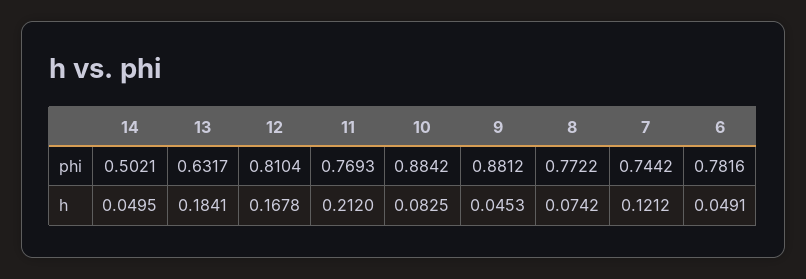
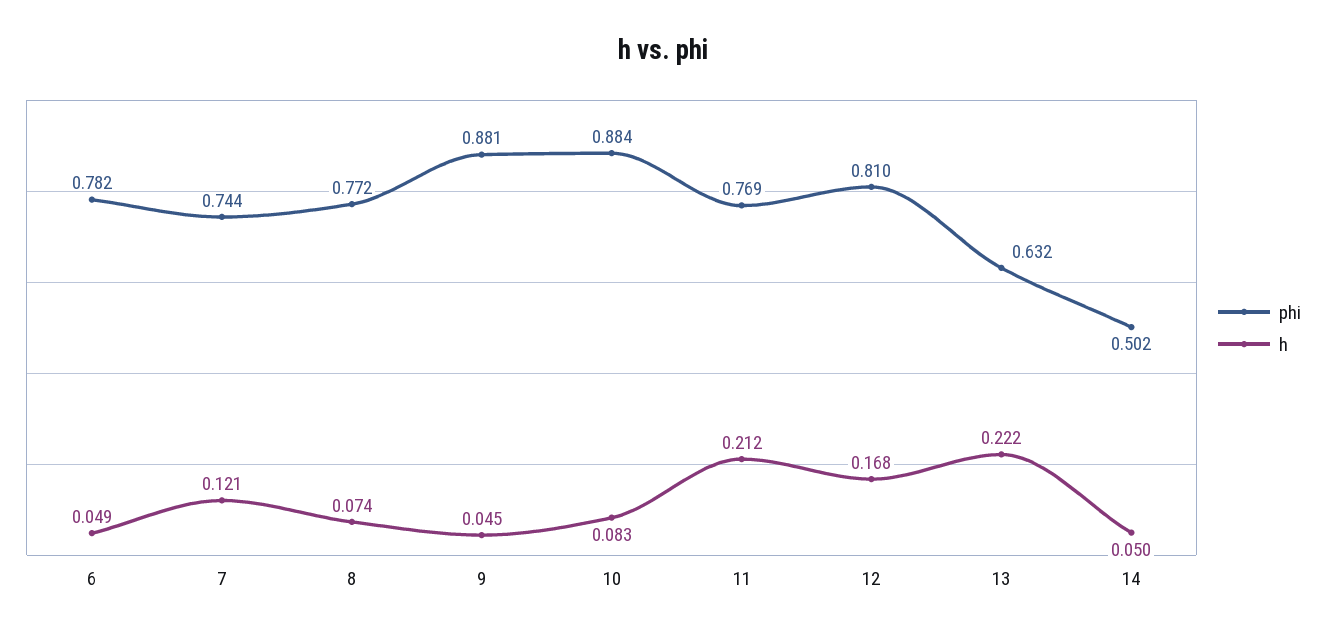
  {
    "phi": {
      "14": 0.5021,
      "13": 0.6317,
      "12": 0.8104,
      "11": 0.7693,
      "10": 0.8842,
      "9": 0.8812,
      "8": 0.7722,
      "7": 0.7442,
      "6": 0.7816
    },
    "h": {
      "14": 0.0495,
-     "13": 0.1841,
+     "13": 0.222,
      "12": 0.1678,
      "11": 0.212,
      "10": 0.0825,
      "9": 0.0453,
      "8": 0.0742,
      "7": 0.1212,
      "6": 0.0491
    }
  }

